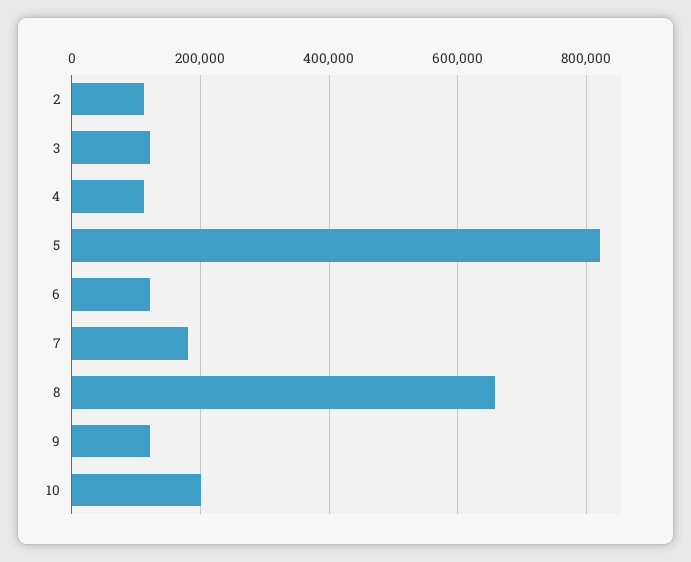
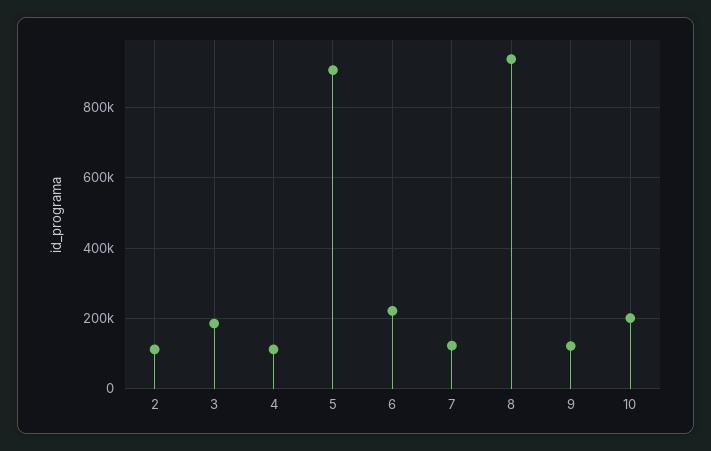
  {
    "2": 120000,
-   "3": 120000,
+   "3": 180000,
    "4": 120000,
-   "5": 820000,
+   "5": 900000,
-   "6": 120000,
+   "6": 220000,
-   "7": 180000,
+   "7": 120000,
-   "8": 660000,
+   "8": 940000,
    "9": 120000,
    "10": 200000
  }

